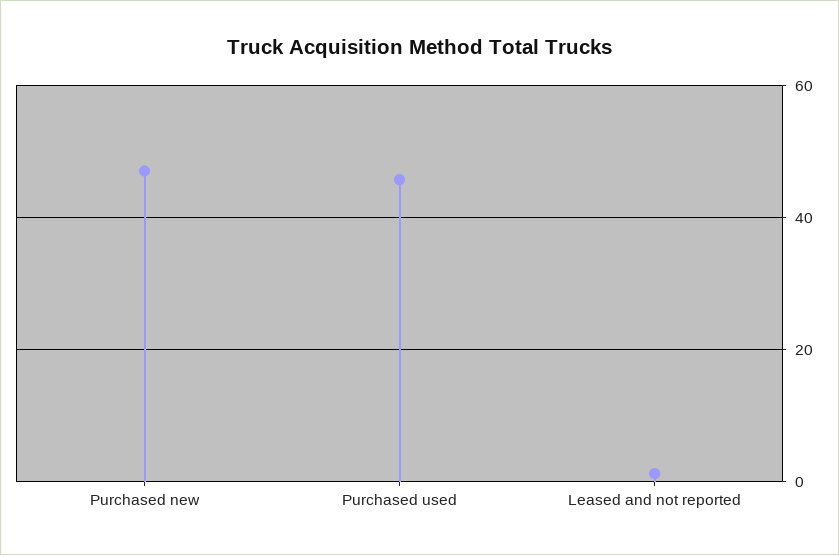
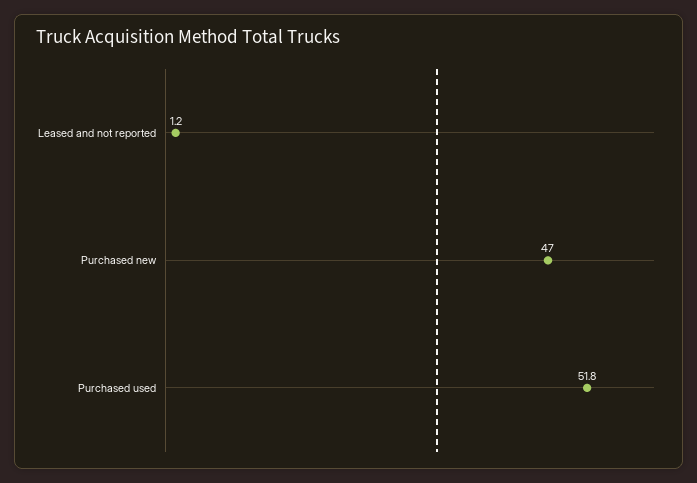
  {
    "Purchased new": 47,
-   "Purchased used": 46,
+   "Purchased used": 51.8,
    "Leased and not reported": 1.2
  }

